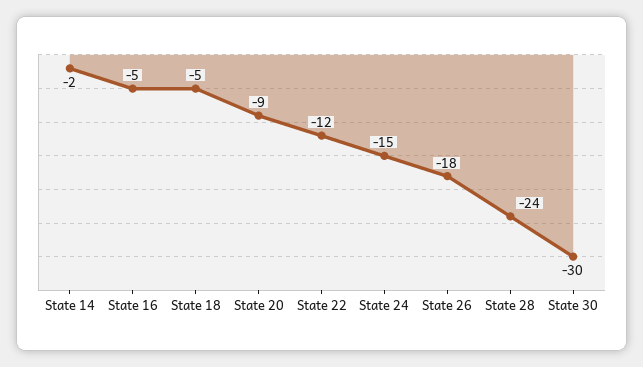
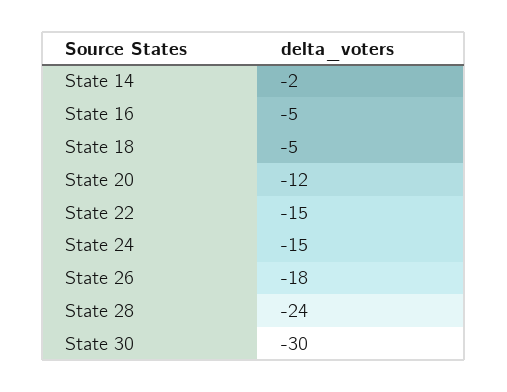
  {
    "State 14": -2,
    "State 16": -5,
    "State 18": -5,
-   "State 20": -9,
+   "State 20": -12,
-   "State 22": -12,
+   "State 22": -15,
    "State 24": -15,
    "State 26": -18,
    "State 28": -24,
    "State 30": -30
  }

